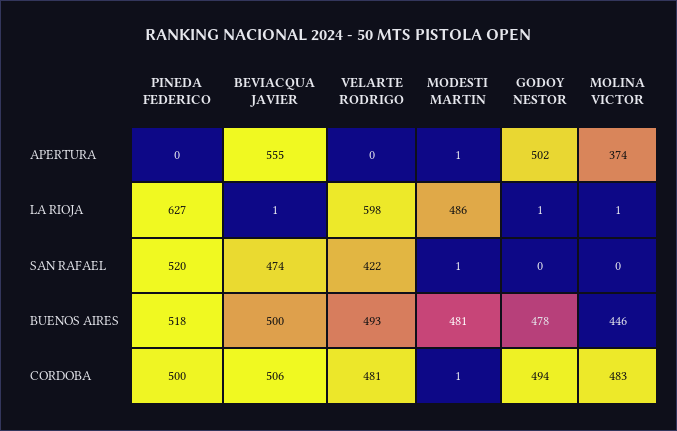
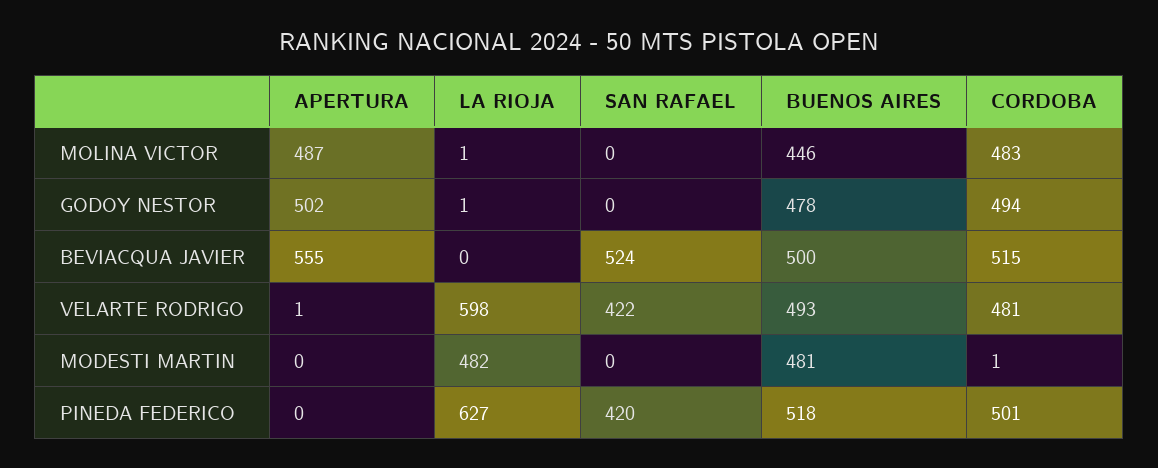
  {
    "PINEDA FEDERICO": {
      "APERTURA": 0,
      "LA RIOJA": 627,
-     "SAN RAFAEL": 520,
+     "SAN RAFAEL": 420,
      "BUENOS AIRES": 518,
-     "CORDOBA": 500
+     "CORDOBA": 501
    },
    "BEVIACQUA JAVIER": {
      "APERTURA": 555,
-     "LA RIOJA": 1,
+     "LA RIOJA": 0,
-     "SAN RAFAEL": 474,
+     "SAN RAFAEL": 524,
      "BUENOS AIRES": 500,
-     "CORDOBA": 506
+     "CORDOBA": 515
    },
    "VELARTE RODRIGO": {
-     "APERTURA": 0,
+     "APERTURA": 1,
      "LA RIOJA": 598,
      "SAN RAFAEL": 422,
      "BUENOS AIRES": 493,
      "CORDOBA": 481
    },
    "MODESTI MARTIN": {
-     "APERTURA": 1,
+     "APERTURA": 0,
-     "LA RIOJA": 486,
+     "LA RIOJA": 482,
-     "SAN RAFAEL": 1,
+     "SAN RAFAEL": 0,
      "BUENOS AIRES": 481,
      "CORDOBA": 1
    },
    "GODOY NESTOR": {
      "APERTURA": 502,
      "LA RIOJA": 1,
      "SAN RAFAEL": 0,
      "BUENOS AIRES": 478,
      "CORDOBA": 494
    },
    "MOLINA VICTOR": {
-     "APERTURA": 374,
+     "APERTURA": 487,
      "LA RIOJA": 1,
      "SAN RAFAEL": 0,
      "BUENOS AIRES": 446,
      "CORDOBA": 483
    }
  }

